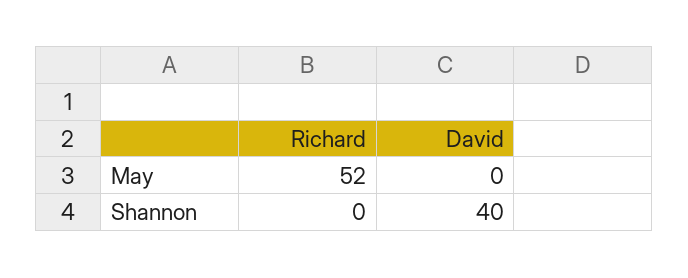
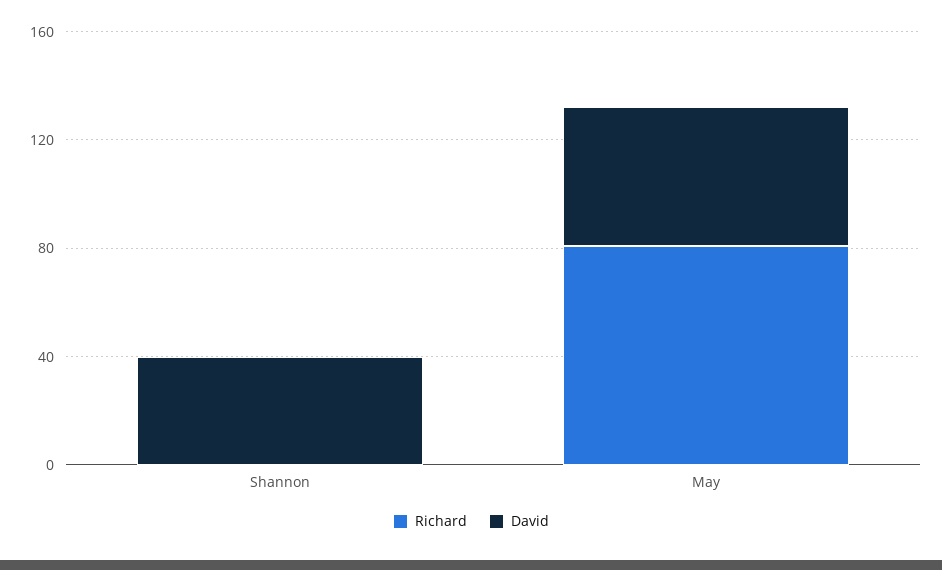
  {
    "Richard": {
-     "May": 52,
+     "May": 80,
      "Shannon": 0
    },
    "David": {
-     "May": 0,
+     "May": 50,
      "Shannon": 40
    }
  }

